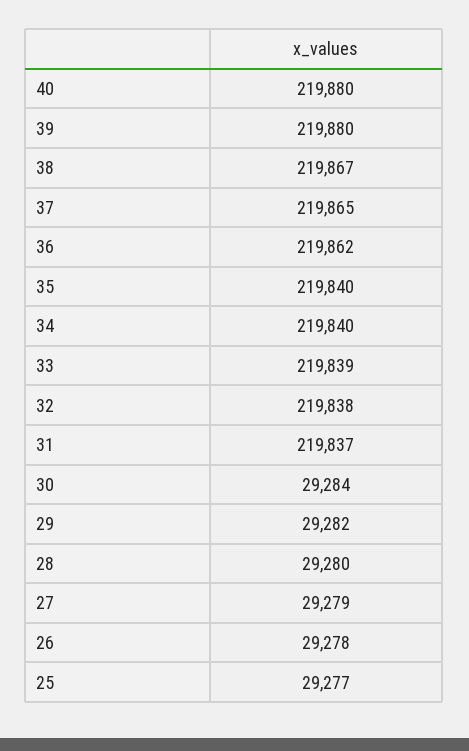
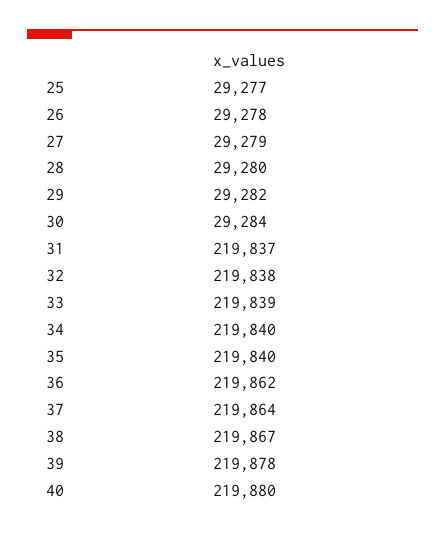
  {
    "40": 219880,
-   "39": 219880,
+   "39": 219878,
    "38": 219867,
-   "37": 219865,
+   "37": 219864,
    "36": 219862,
    "35": 219840,
    "34": 219840,
    "33": 219839,
    "32": 219838,
    "31": 219837,
    "30": 29284,
    "29": 29282,
    "28": 29280,
    "27": 29279,
    "26": 29278,
    "25": 29277
  }

